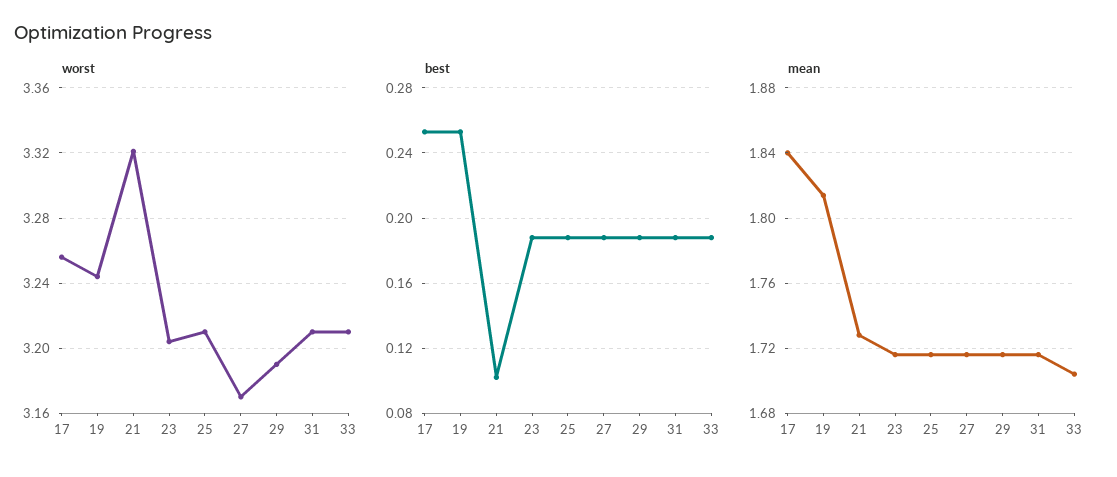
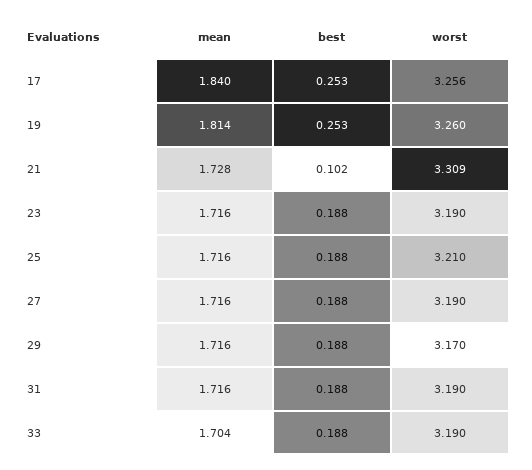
  {
    "worst": {
      "17": 3.256,
-     "19": 3.245,
+     "19": 3.26,
-     "21": 3.32,
+     "21": 3.309,
-     "23": 3.205,
+     "23": 3.19,
      "25": 3.21,
-     "27": 3.17,
+     "27": 3.19,
-     "29": 3.19,
+     "29": 3.17,
-     "31": 3.21,
+     "31": 3.19,
-     "33": 3.21
+     "33": 3.19
    },
    "best": {
      "17": 0.253,
      "19": 0.253,
      "21": 0.102,
      "23": 0.188,
      "25": 0.188,
      "27": 0.188,
      "29": 0.188,
      "31": 0.188,
      "33": 0.188
    },
    "mean": {
      "17": 1.84,
      "19": 1.814,
      "21": 1.728,
      "23": 1.716,
      "25": 1.716,
      "27": 1.716,
      "29": 1.716,
      "31": 1.716,
      "33": 1.704
    }
  }

